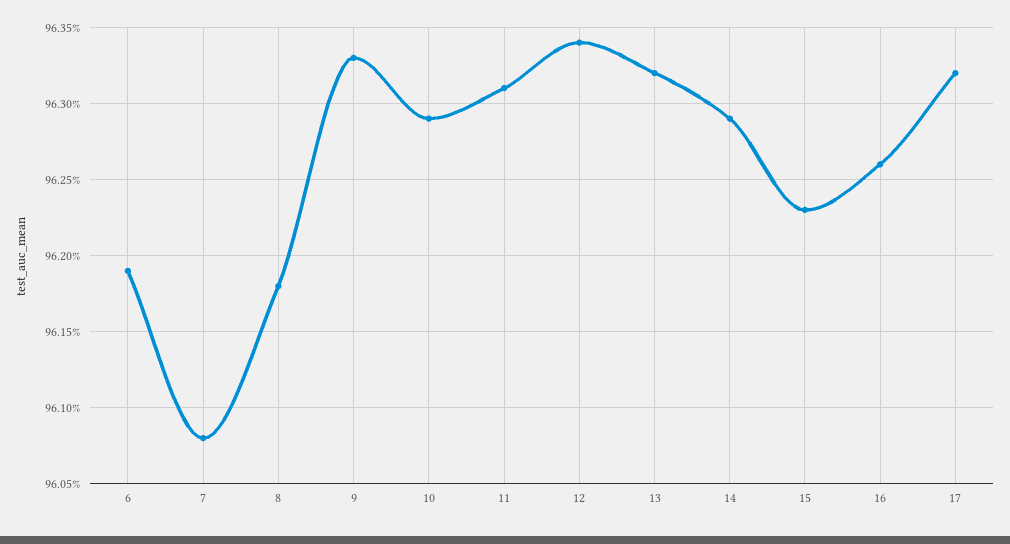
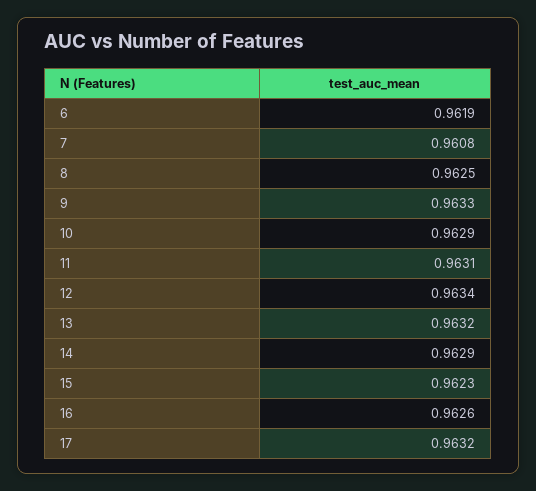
  {
    "6": 0.9619,
    "7": 0.9608,
-   "8": 0.9618,
+   "8": 0.9625,
    "9": 0.9633,
    "10": 0.9629,
    "11": 0.9631,
    "12": 0.9634,
    "13": 0.9632,
    "14": 0.9629,
    "15": 0.9623,
    "16": 0.9626,
    "17": 0.9632
  }

